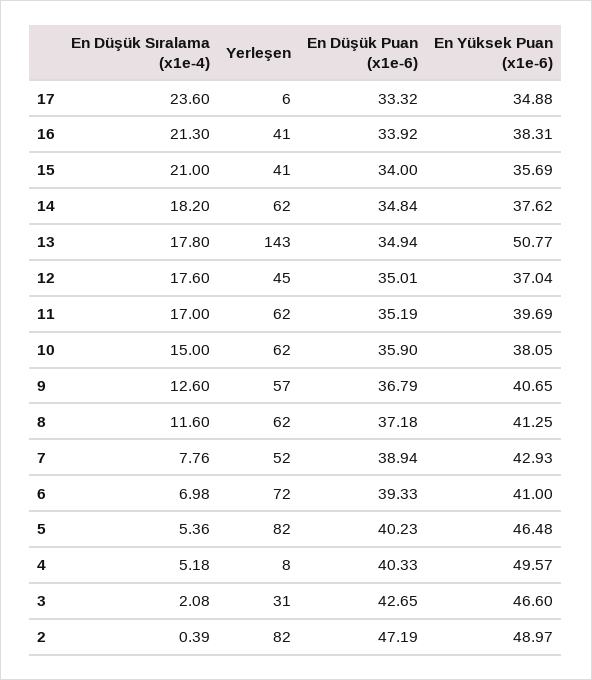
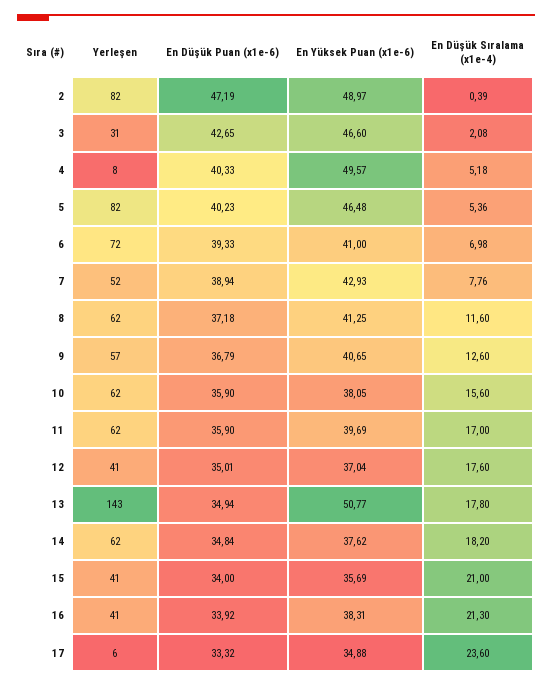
  {
    "En Düşük Sıralama (x1e-4)": {
      "17": 23.6,
      "16": 21.3,
      "15": 21,
      "14": 18.2,
      "13": 17.8,
      "12": 17.6,
      "11": 17,
-     "10": 15,
+     "10": 15.6,
      "9": 12.6,
      "8": 11.6,
      "7": 7.76,
      "6": 6.98,
      "5": 5.36,
      "4": 5.18,
      "3": 2.08,
      "2": 0.39
    },
    "Yerleşen": {
      "17": 6,
      "16": 41,
      "15": 41,
      "14": 62,
      "13": 143,
-     "12": 45,
+     "12": 41,
      "11": 62,
      "10": 62,
      "9": 57,
      "8": 62,
      "7": 52,
      "6": 72,
      "5": 82,
      "4": 8,
      "3": 31,
      "2": 82
    },
    "En Düşük Puan (x1e-6)": {
      "17": 33.32,
      "16": 33.92,
      "15": 34,
      "14": 34.84,
      "13": 34.94,
      "12": 35.01,
-     "11": 35.19,
+     "11": 35.9,
      "10": 35.9,
      "9": 36.79,
      "8": 37.18,
      "7": 38.94,
      "6": 39.33,
      "5": 40.23,
      "4": 40.33,
      "3": 42.65,
      "2": 47.19
    },
    "En Yüksek Puan (x1e-6)": {
      "17": 34.88,
      "16": 38.31,
      "15": 35.69,
      "14": 37.62,
      "13": 50.77,
      "12": 37.04,
      "11": 39.69,
      "10": 38.05,
      "9": 40.65,
      "8": 41.25,
      "7": 42.93,
      "6": 41,
      "5": 46.48,
      "4": 49.57,
      "3": 46.6,
      "2": 48.97
    }
  }

